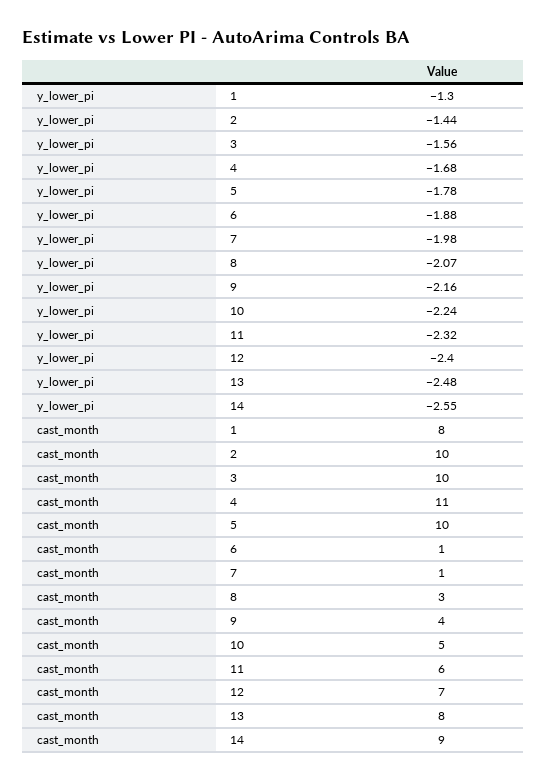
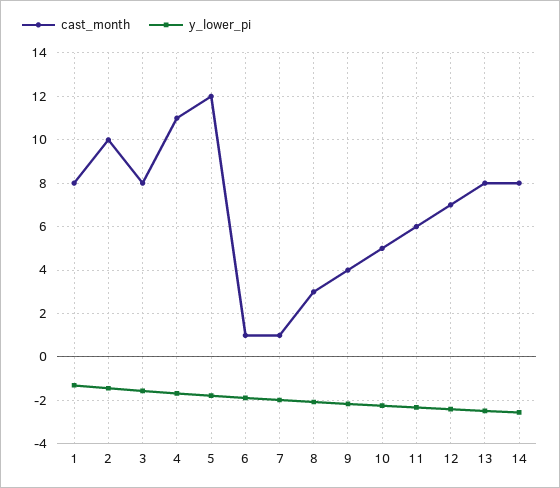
  {
    "y_lower_pi": {
      "1": -1.3,
      "2": -1.44,
      "3": -1.56,
      "4": -1.68,
      "5": -1.78,
      "6": -1.88,
      "7": -1.98,
      "8": -2.07,
      "9": -2.16,
      "10": -2.24,
      "11": -2.32,
      "12": -2.4,
      "13": -2.48,
      "14": -2.55
    },
    "cast_month": {
      "1": 8,
      "2": 10,
-     "3": 10,
+     "3": 8,
      "4": 11,
-     "5": 10,
+     "5": 12,
      "6": 1,
      "7": 1,
      "8": 3,
      "9": 4,
      "10": 5,
      "11": 6,
      "12": 7,
      "13": 8,
-     "14": 9
+     "14": 8
    }
  }

